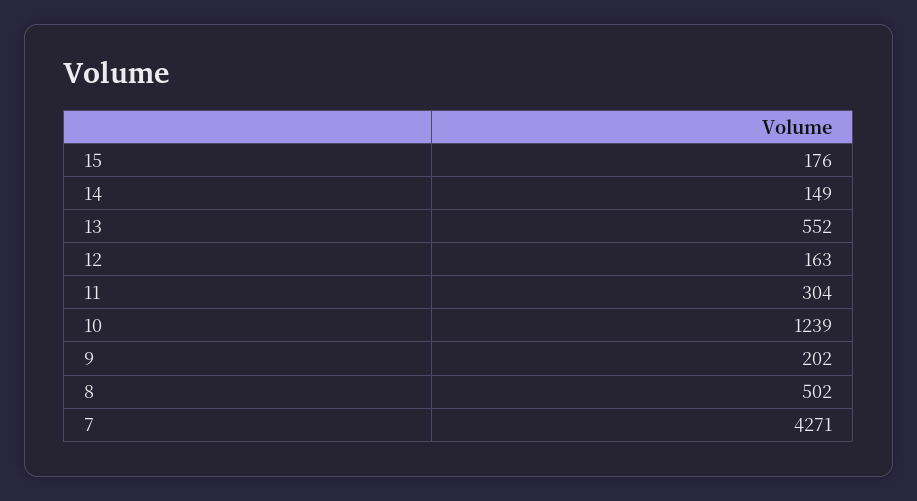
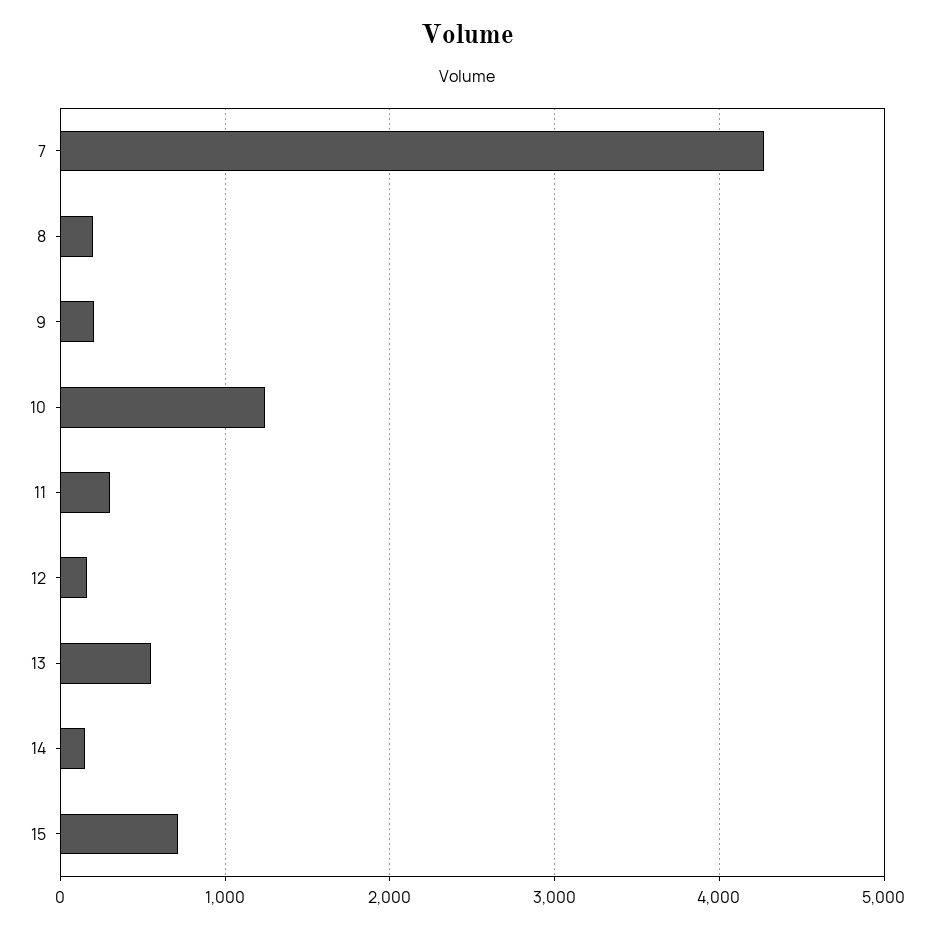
  {
-   "15": 176,
+   "15": 700,
    "14": 149,
    "13": 552,
    "12": 163,
    "11": 304,
    "10": 1239,
    "9": 202,
-   "8": 502,
+   "8": 200,
    "7": 4271
  }

